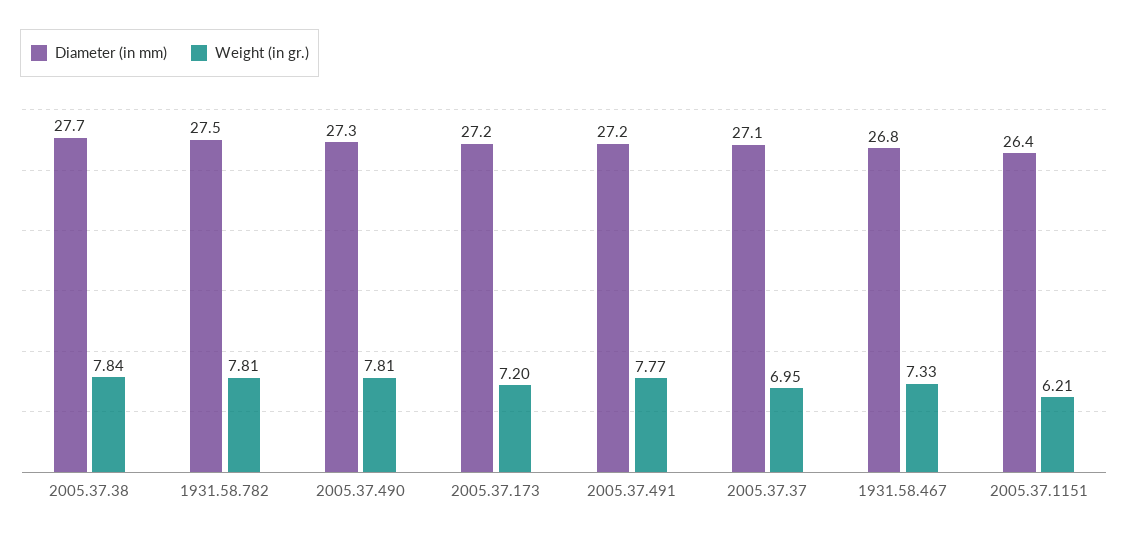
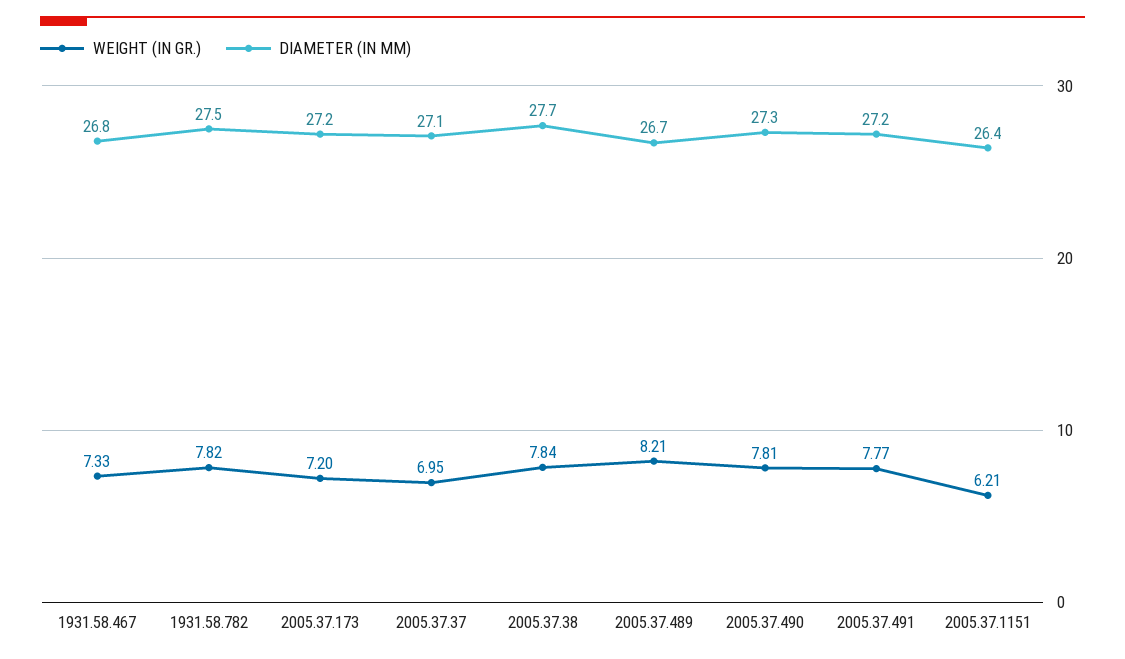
  {
    "Diameter (in mm)": {
      "2005.37.38": 27.7,
      "1931.58.782": 27.5,
      "2005.37.490": 27.3,
      "2005.37.173": 27.2,
      "2005.37.491": 27.2,
      "2005.37.37": 27.1,
      "1931.58.467": 26.8,
-     "2005.37.1151": 26.4
+     "2005.37.1151": 26.4,
+     "2005.37.489": 26.7
    },
    "Weight (in gr.)": {
      "2005.37.38": 7.84,
-     "1931.58.782": 7.81,
+     "1931.58.782": 7.82,
      "2005.37.490": 7.81,
      "2005.37.173": 7.2,
      "2005.37.491": 7.77,
      "2005.37.37": 6.95,
      "1931.58.467": 7.33,
-     "2005.37.1151": 6.21
+     "2005.37.1151": 6.21,
+     "2005.37.489": 8.21
    }
  }

